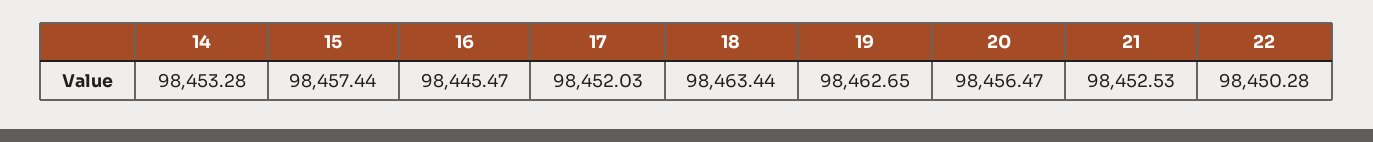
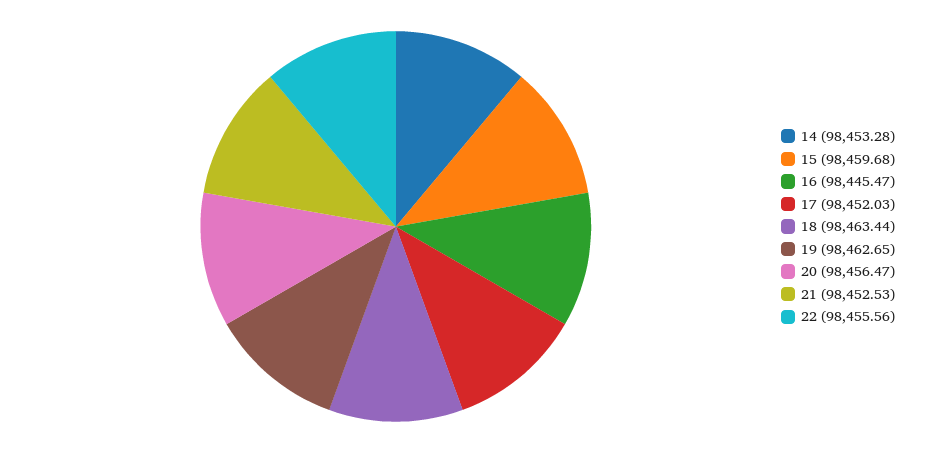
  {
    "14": 98453.28,
-   "15": 98457.44,
+   "15": 98459.68,
    "16": 98445.47,
    "17": 98452.03,
    "18": 98463.44,
    "19": 98462.65,
    "20": 98456.47,
    "21": 98452.53,
-   "22": 98450.28
+   "22": 98455.56
  }

